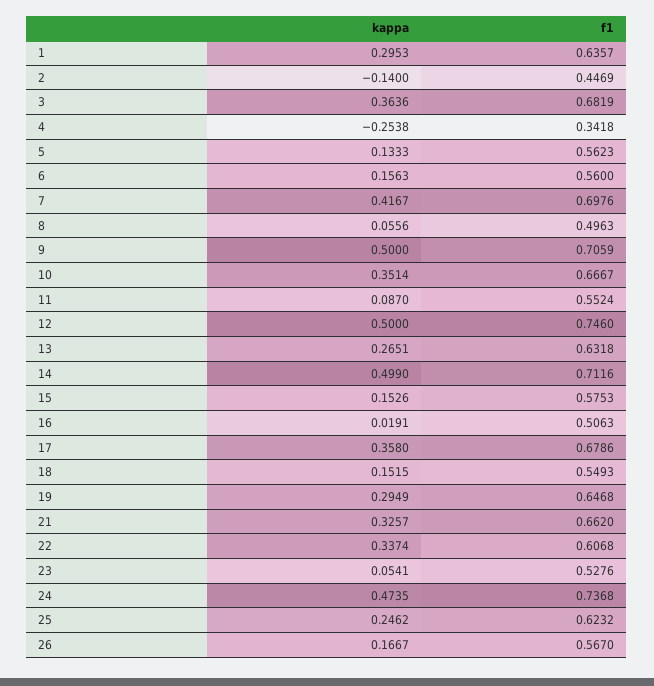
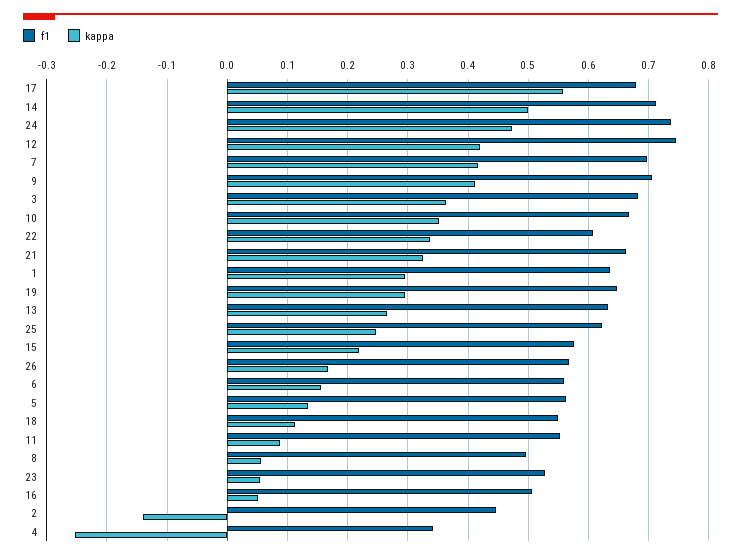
  {
    "kappa": {
      "1": 0.2953,
      "2": -0.14,
      "3": 0.3636,
      "4": -0.2538,
      "5": 0.1333,
      "6": 0.1563,
      "7": 0.4167,
      "8": 0.0556,
-     "9": 0.5,
+     "9": 0.41,
      "10": 0.3514,
      "11": 0.087,
-     "12": 0.5,
+     "12": 0.42,
      "13": 0.2651,
      "14": 0.499,
-     "15": 0.1526,
+     "15": 0.22,
-     "16": 0.0191,
+     "16": 0.05,
-     "17": 0.358,
+     "17": 0.56,
-     "18": 0.1515,
+     "18": 0.11,
      "19": 0.2949,
      "21": 0.3257,
      "22": 0.3374,
      "23": 0.0541,
      "24": 0.4735,
      "25": 0.2462,
      "26": 0.1667
    },
    "f1": {
      "1": 0.6357,
      "2": 0.4469,
      "3": 0.6819,
      "4": 0.3418,
      "5": 0.5623,
      "6": 0.56,
      "7": 0.6976,
      "8": 0.4963,
      "9": 0.7059,
      "10": 0.6667,
      "11": 0.5524,
      "12": 0.746,
      "13": 0.6318,
      "14": 0.7116,
      "15": 0.5753,
      "16": 0.5063,
      "17": 0.6786,
      "18": 0.5493,
      "19": 0.6468,
      "21": 0.662,
      "22": 0.6068,
      "23": 0.5276,
      "24": 0.7368,
      "25": 0.6232,
      "26": 0.567
    }
  }

